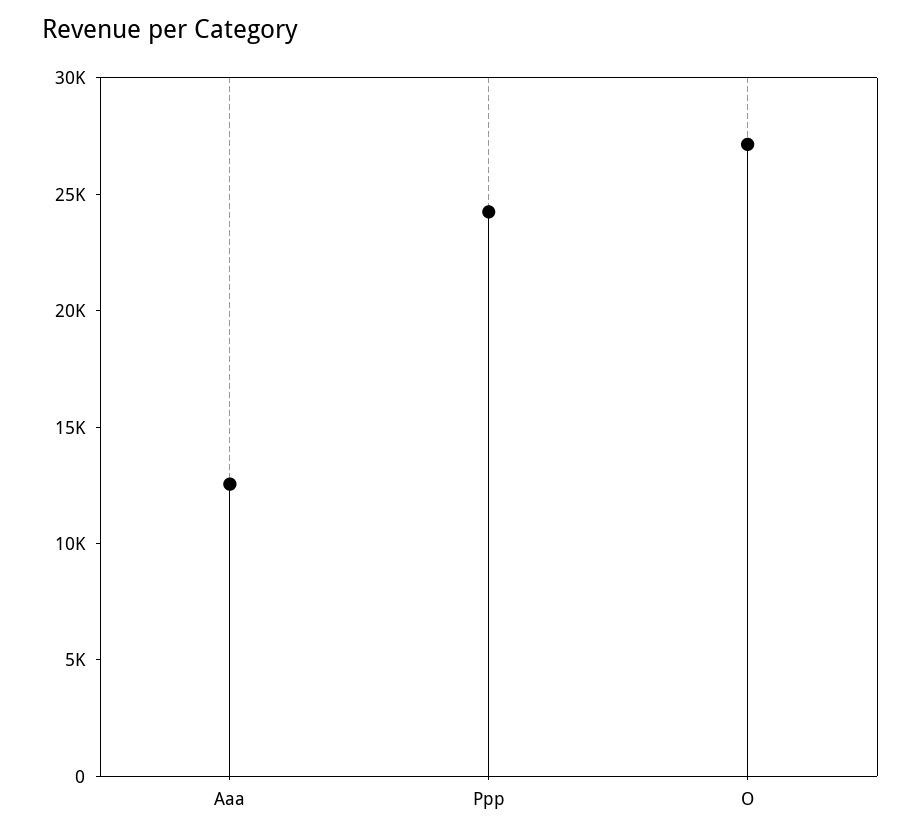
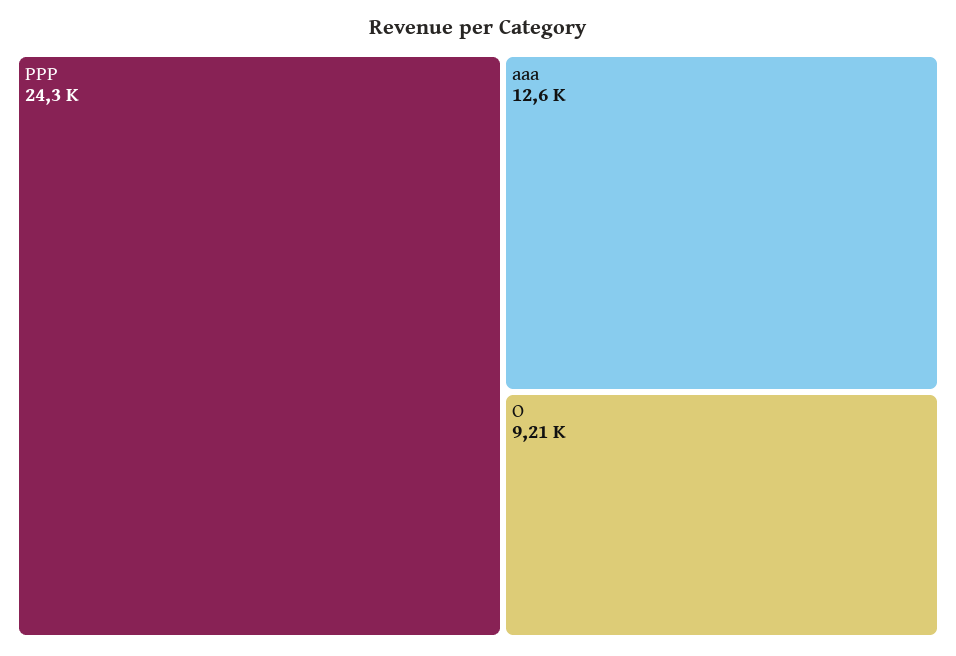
  {
    "Aaa": 12600,
    "Ppp": 24300,
-   "O": 27000
+   "O": 9210
  }

